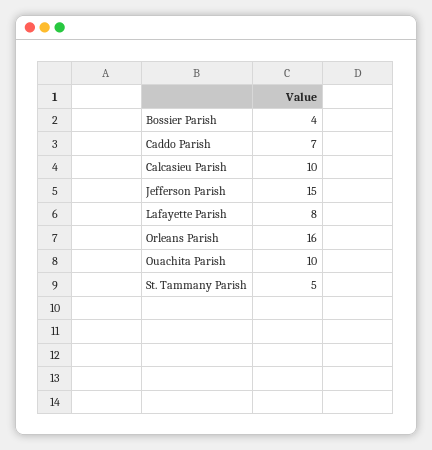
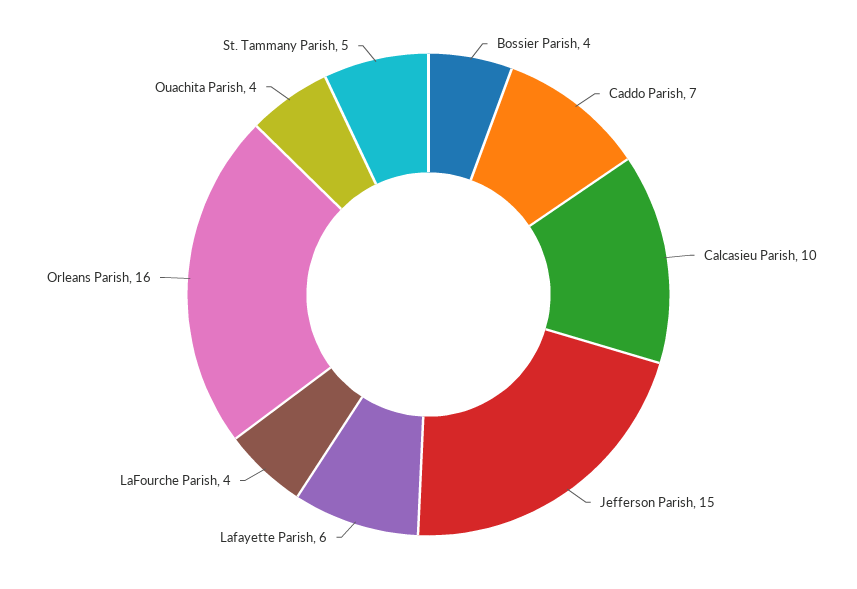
  {
    "Bossier Parish": 4,
    "Caddo Parish": 7,
    "Calcasieu Parish": 10,
    "Jefferson Parish": 15,
-   "Lafayette Parish": 8,
+   "Lafayette Parish": 6,
    "Orleans Parish": 16,
-   "Ouachita Parish": 10,
+   "Ouachita Parish": 4,
-   "St. Tammany Parish": 5
+   "St. Tammany Parish": 5,
+   "LaFourche Parish": 4
  }

